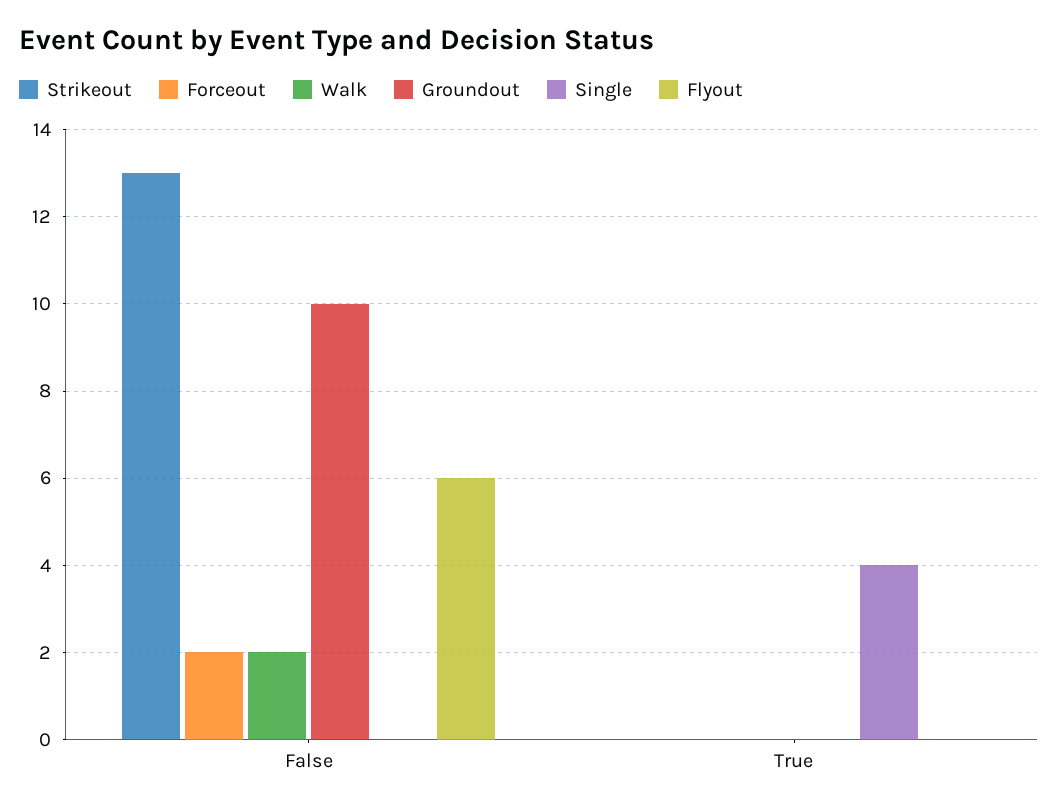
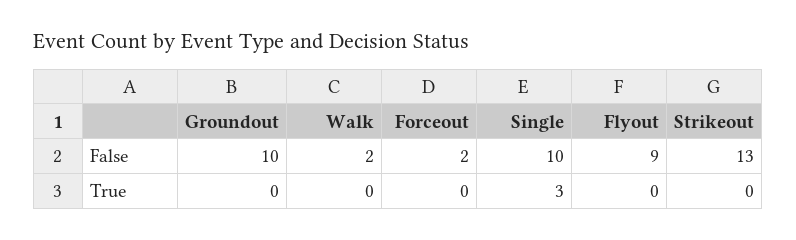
  {
    "Strikeout": {
      "False": 13,
      "True": 0
    },
    "Forceout": {
      "False": 2,
      "True": 0
    },
    "Walk": {
      "False": 2,
      "True": 0
    },
    "Groundout": {
      "False": 10,
      "True": 0
    },
    "Single": {
-     "False": 0,
+     "False": 10,
-     "True": 4
+     "True": 3
    },
    "Flyout": {
-     "False": 6,
+     "False": 9,
      "True": 0
    }
  }

